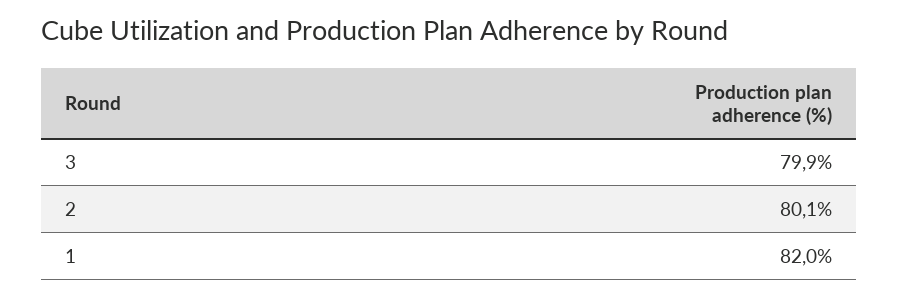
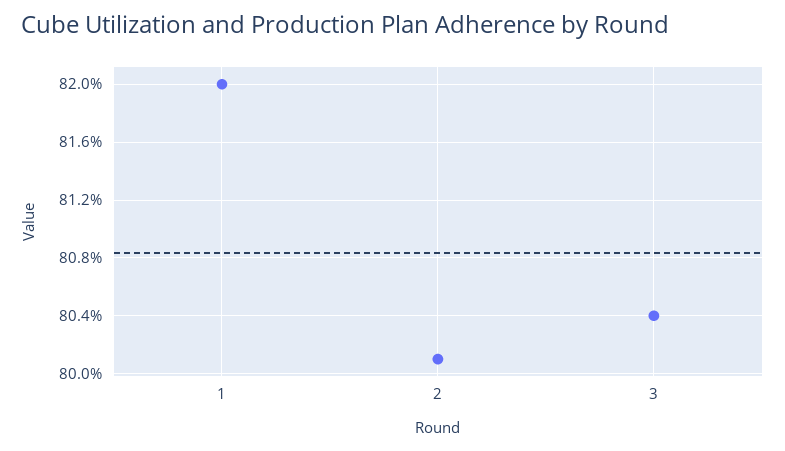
  {
-   "3": 79.9,
+   "3": 80.4,
    "2": 80.1,
    "1": 82
  }

